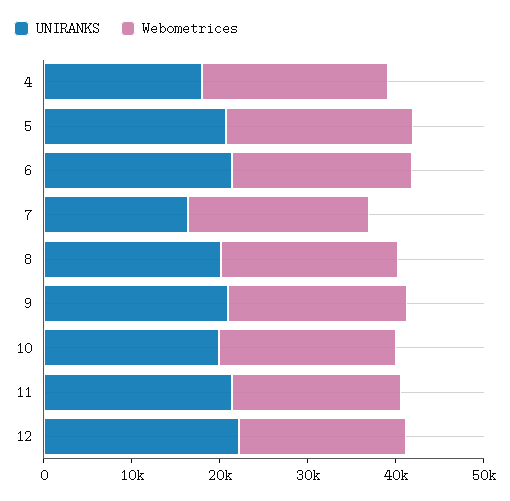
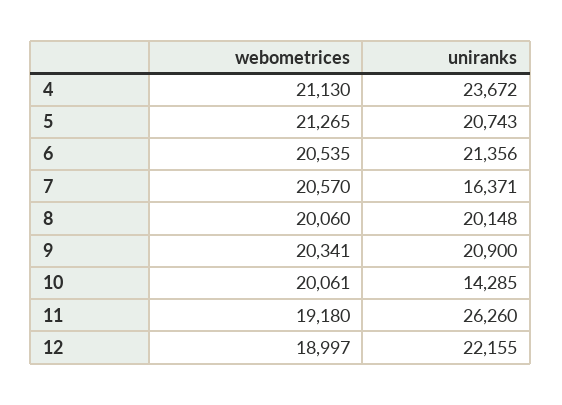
  {
    "UNIRANKS": {
-     "4": 18000,
+     "4": 23672,
      "5": 20743,
      "6": 21356,
      "7": 16371,
      "8": 20148,
      "9": 20900,
-     "10": 20000,
+     "10": 14285,
-     "11": 22000,
+     "11": 26260,
      "12": 22155
    },
    "Webometrices": {
      "4": 21130,
      "5": 21265,
      "6": 20535,
      "7": 20570,
      "8": 20060,
      "9": 20341,
      "10": 20061,
      "11": 19180,
      "12": 18997
    }
  }

